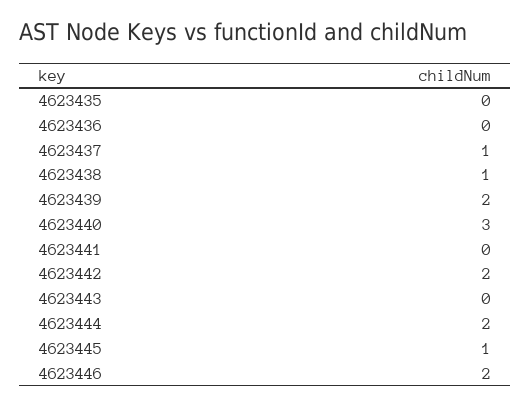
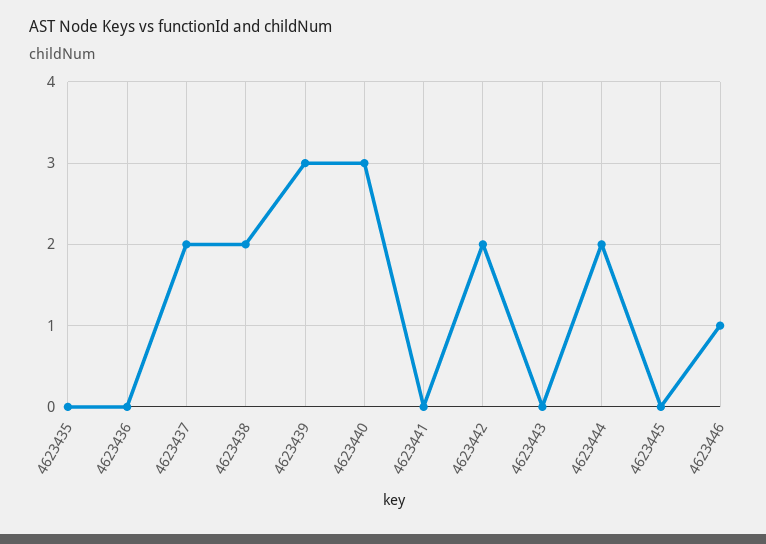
  {
    "4623435": 0,
    "4623436": 0,
-   "4623437": 1,
+   "4623437": 2,
-   "4623438": 1,
+   "4623438": 2,
-   "4623439": 2,
+   "4623439": 3,
    "4623440": 3,
    "4623441": 0,
    "4623442": 2,
    "4623443": 0,
    "4623444": 2,
-   "4623445": 1,
+   "4623445": 0,
-   "4623446": 2
+   "4623446": 1
  }

